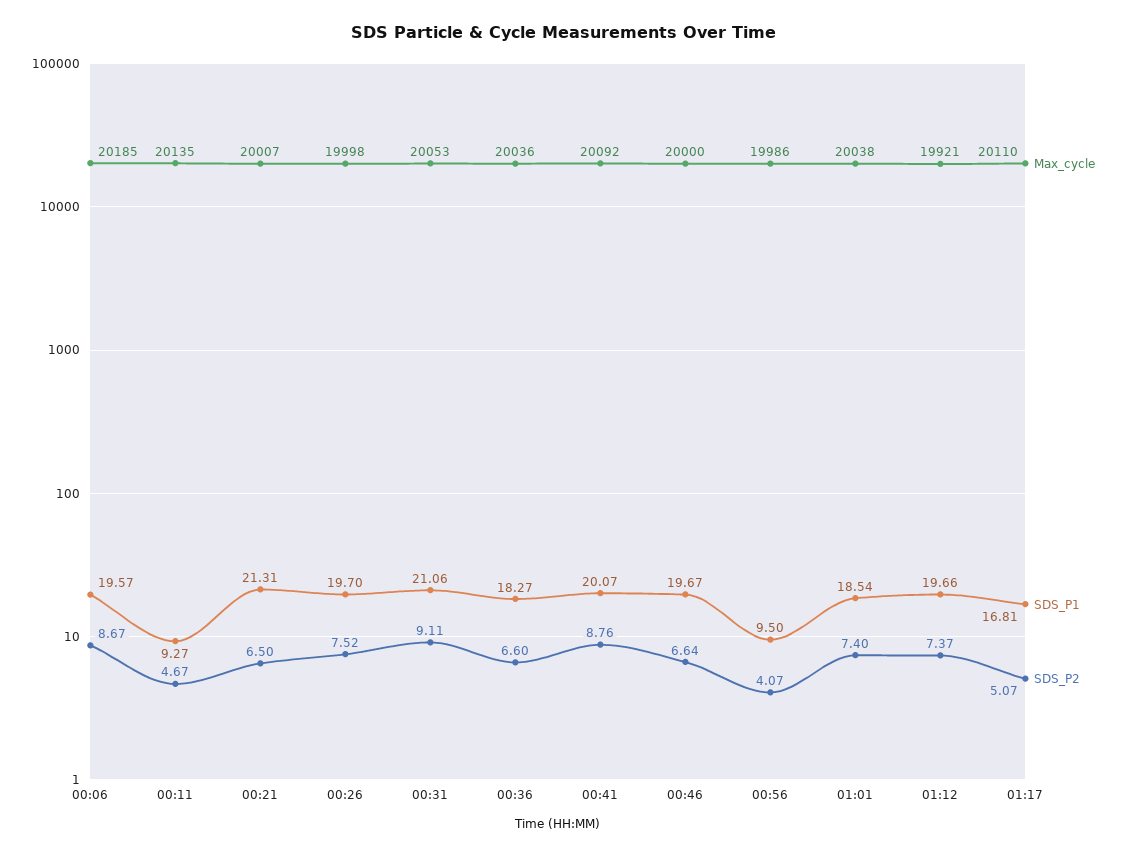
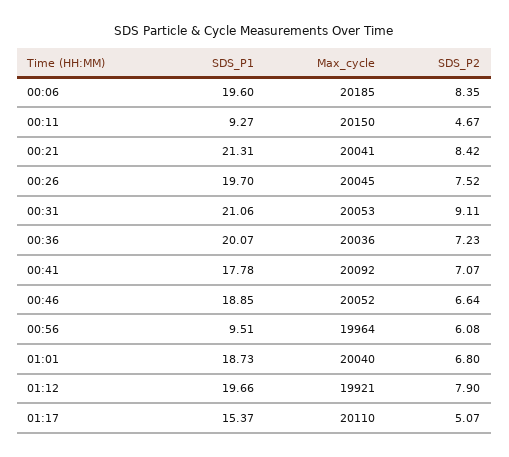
  {
    "Max_cycle": {
      "00:06": 20185,
-     "00:11": 20135,
+     "00:11": 20150,
-     "00:21": 20007,
+     "00:21": 20041,
-     "00:26": 19998,
+     "00:26": 20045,
      "00:31": 20053,
      "00:36": 20036,
      "00:41": 20092,
-     "00:46": 20000,
+     "00:46": 20052,
-     "00:56": 19986,
+     "00:56": 19964,
-     "01:01": 20038,
+     "01:01": 20040,
      "01:12": 19921,
      "01:17": 20110
    },
    "SDS_P1": {
-     "00:06": 19.57,
+     "00:06": 19.6,
      "00:11": 9.27,
      "00:21": 21.31,
      "00:26": 19.7,
      "00:31": 21.06,
-     "00:36": 18.27,
+     "00:36": 20.07,
-     "00:41": 20.07,
+     "00:41": 17.78,
-     "00:46": 19.67,
+     "00:46": 18.85,
-     "00:56": 9.5,
+     "00:56": 9.51,
-     "01:01": 18.54,
+     "01:01": 18.73,
      "01:12": 19.66,
-     "01:17": 16.81
+     "01:17": 15.37
    },
    "SDS_P2": {
-     "00:06": 8.67,
+     "00:06": 8.35,
      "00:11": 4.67,
-     "00:21": 6.5,
+     "00:21": 8.42,
      "00:26": 7.52,
      "00:31": 9.11,
-     "00:36": 6.6,
+     "00:36": 7.23,
-     "00:41": 8.76,
+     "00:41": 7.07,
      "00:46": 6.64,
-     "00:56": 4.07,
+     "00:56": 6.08,
-     "01:01": 7.4,
+     "01:01": 6.8,
-     "01:12": 7.37,
+     "01:12": 7.9,
      "01:17": 5.07
    }
  }

